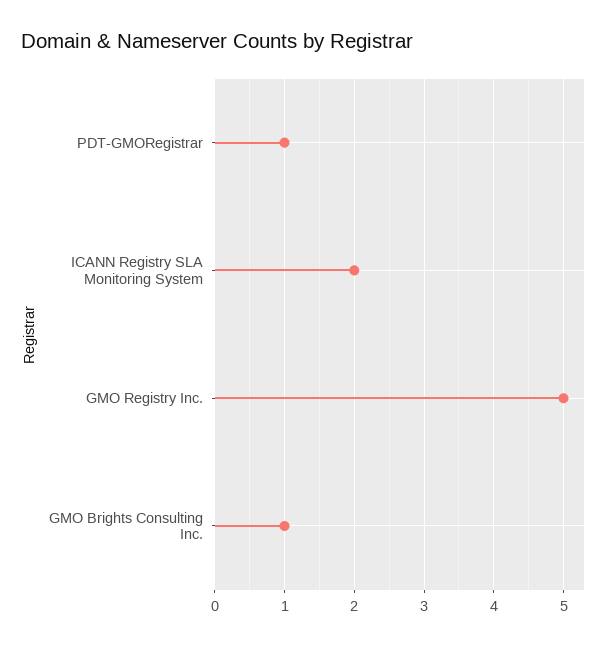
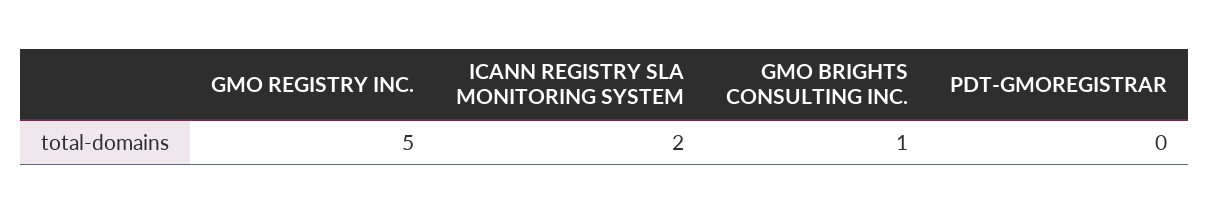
  {
-   "PDT-GMORegistrar": 1,
+   "PDT-GMORegistrar": 0,
    "ICANN Registry SLA Monitoring System": 2,
    "GMO Registry Inc.": 5,
    "GMO Brights Consulting Inc.": 1
  }

